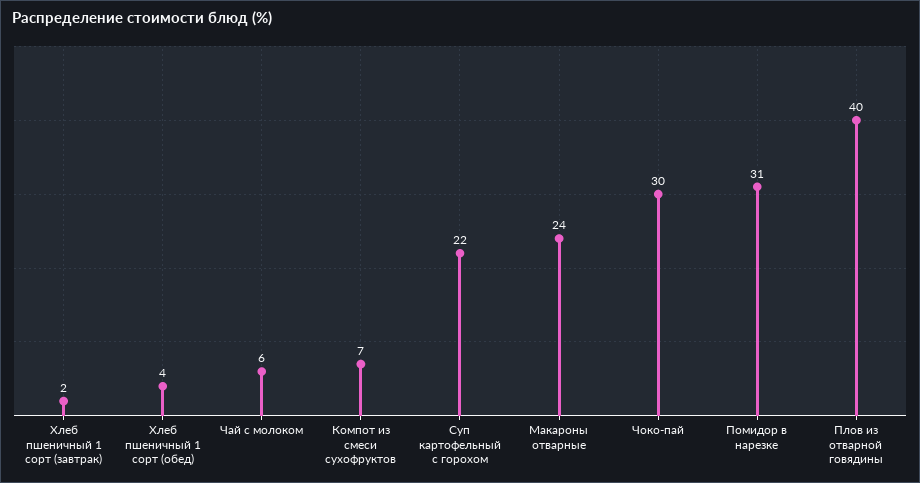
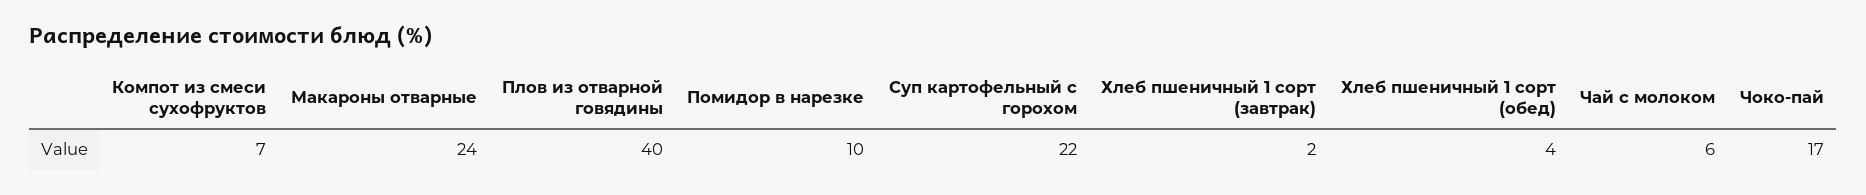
  {
    "Хлеб пшеничный 1 сорт (завтрак)": 2,
    "Хлеб пшеничный 1 сорт (обед)": 4,
    "Чай с молоком": 6,
    "Компот из смеси сухофруктов": 7,
    "Суп картофельный с горохом": 22,
    "Макароны отварные": 24,
-   "Чоко-пай": 30,
+   "Чоко-пай": 17,
-   "Помидор в нарезке": 31,
+   "Помидор в нарезке": 10,
    "Плов из отварной говядины": 40
  }

